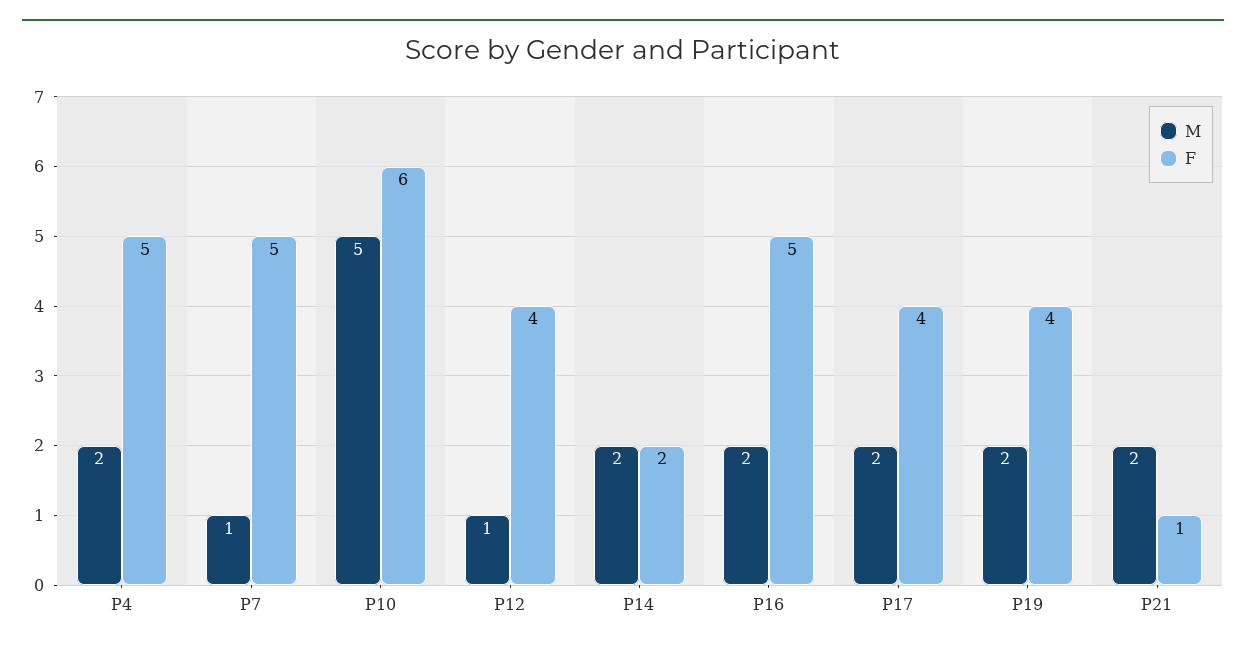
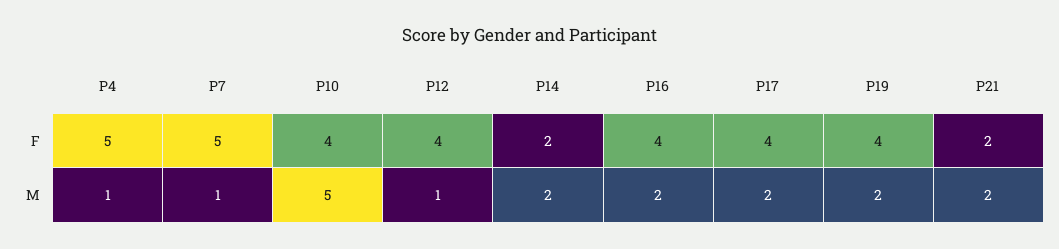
  {
    "M": {
-     "P4": 2,
+     "P4": 1,
      "P7": 1,
      "P10": 5,
      "P12": 1,
      "P14": 2,
      "P16": 2,
      "P17": 2,
      "P19": 2,
      "P21": 2
    },
    "F": {
      "P4": 5,
      "P7": 5,
-     "P10": 6,
+     "P10": 4,
      "P12": 4,
      "P14": 2,
-     "P16": 5,
+     "P16": 4,
      "P17": 4,
      "P19": 4,
-     "P21": 1
+     "P21": 2
    }
  }

